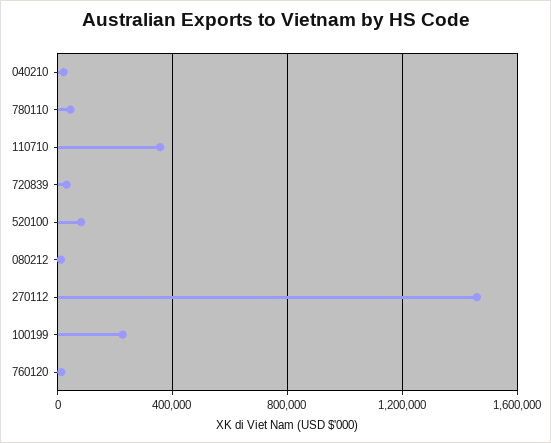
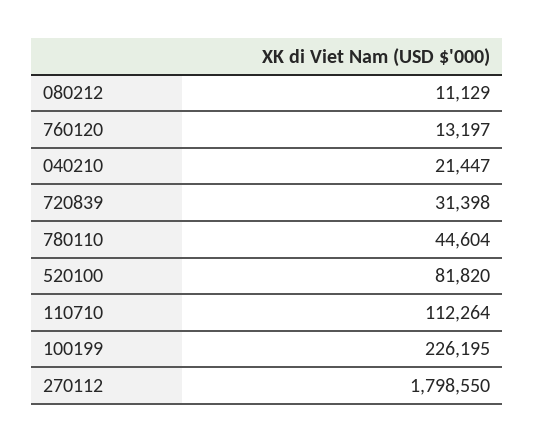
  {
    "040210": 21447,
    "780110": 44604,
-   "110710": 350000,
+   "110710": 112264,
    "720839": 31398,
    "520100": 81820,
    "080212": 11129,
-   "270112": 1450000,
+   "270112": 1798550,
    "100199": 226195,
    "760120": 13197
  }

